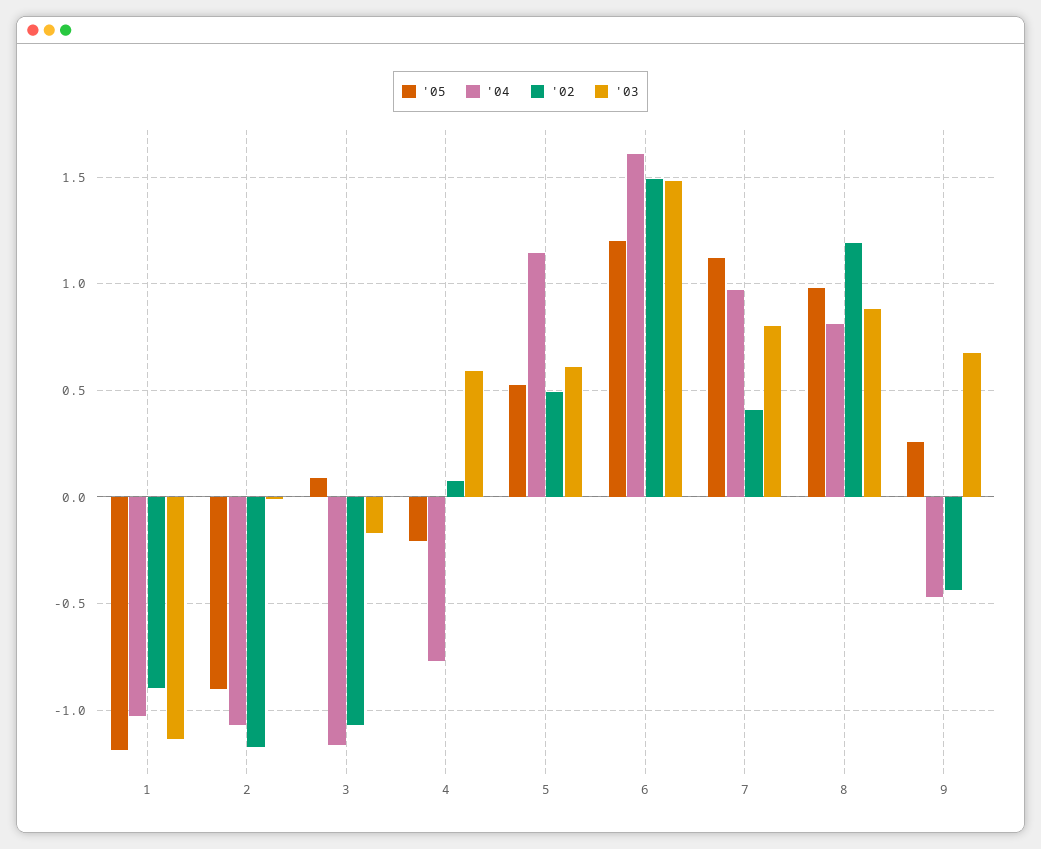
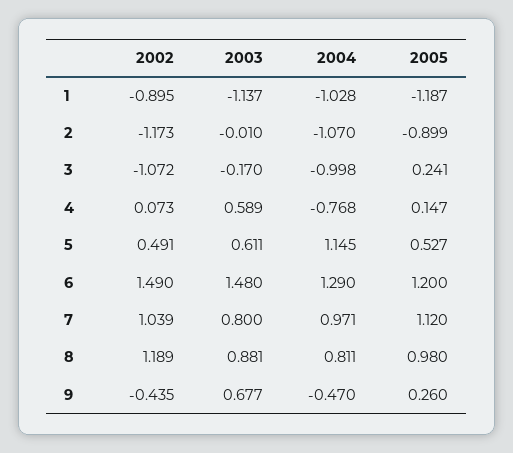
  {
    "'05": {
      "1": -1.187,
      "2": -0.899,
-     "3": 0.1,
+     "3": 0.241,
-     "4": -0.2,
+     "4": 0.147,
      "5": 0.527,
      "6": 1.2,
      "7": 1.12,
      "8": 0.98,
      "9": 0.26
    },
    "'04": {
      "1": -1.028,
      "2": -1.07,
-     "3": -1.15,
+     "3": -0.998,
      "4": -0.768,
      "5": 1.145,
-     "6": 1.6,
+     "6": 1.29,
      "7": 0.971,
      "8": 0.811,
      "9": -0.47
    },
    "'02": {
      "1": -0.895,
      "2": -1.173,
      "3": -1.072,
      "4": 0.073,
      "5": 0.491,
      "6": 1.49,
-     "7": 0.4,
+     "7": 1.039,
      "8": 1.189,
      "9": -0.435
    },
    "'03": {
      "1": -1.137,
      "2": -0.01,
      "3": -0.17,
      "4": 0.589,
      "5": 0.611,
      "6": 1.48,
      "7": 0.8,
      "8": 0.881,
      "9": 0.677
    }
  }

